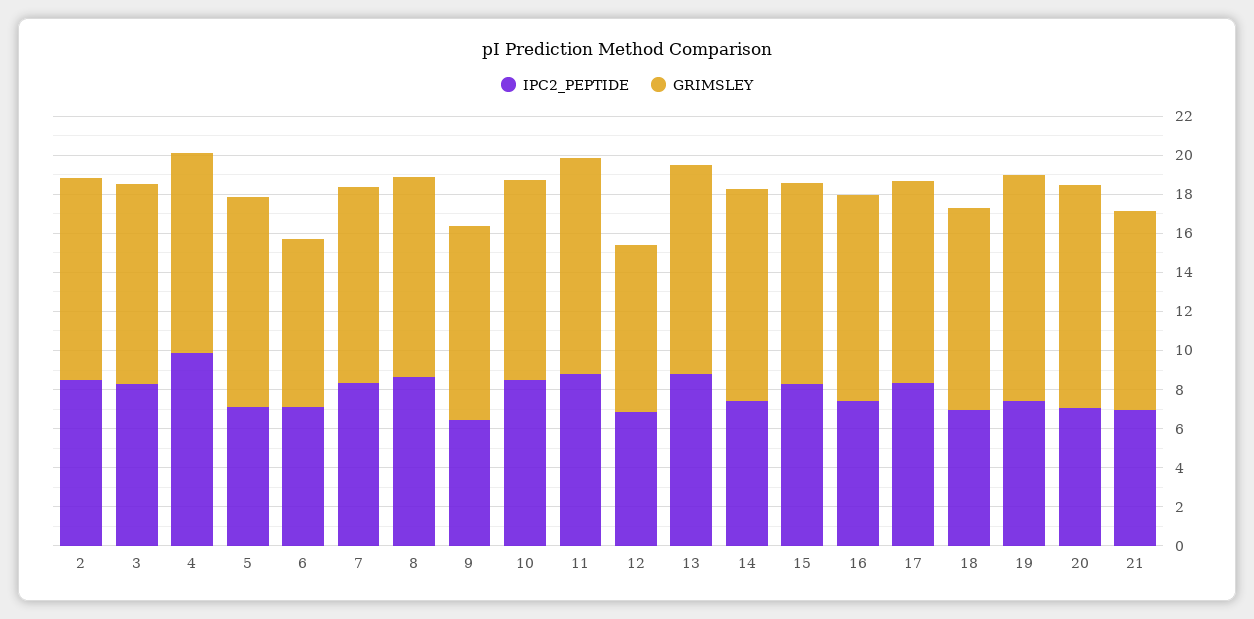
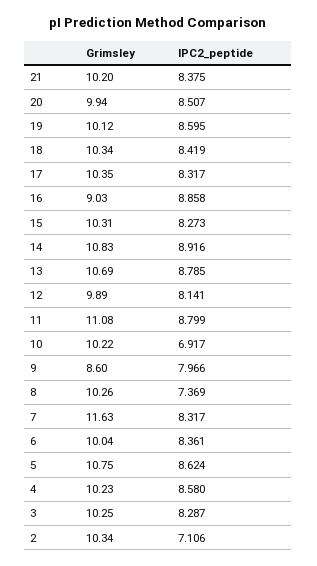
  {
    "IPC2_PEPTIDE": {
-     "2": 8.5,
+     "2": 7.106,
      "3": 8.287,
-     "4": 10,
+     "4": 8.58,
-     "5": 7,
+     "5": 8.624,
-     "6": 7,
+     "6": 8.361,
      "7": 8.317,
-     "8": 8.5,
+     "8": 7.369,
-     "9": 6.5,
+     "9": 7.966,
-     "10": 8.5,
+     "10": 6.917,
      "11": 8.799,
-     "12": 7,
+     "12": 8.141,
      "13": 8.785,
-     "14": 7.5,
+     "14": 8.916,
      "15": 8.273,
-     "16": 7.5,
+     "16": 8.858,
      "17": 8.317,
-     "18": 7,
+     "18": 8.419,
-     "19": 7.5,
+     "19": 8.595,
-     "20": 7,
+     "20": 8.507,
-     "21": 7
+     "21": 8.375
    },
    "GRIMSLEY": {
      "2": 10.34,
      "3": 10.25,
      "4": 10.23,
      "5": 10.75,
-     "6": 8.5,
+     "6": 10.04,
-     "7": 10,
+     "7": 11.63,
      "8": 10.26,
-     "9": 10,
+     "9": 8.6,
      "10": 10.22,
      "11": 11.08,
-     "12": 8.5,
+     "12": 9.89,
      "13": 10.69,
      "14": 10.83,
      "15": 10.31,
-     "16": 10.5,
+     "16": 9.03,
      "17": 10.35,
      "18": 10.34,
-     "19": 11.5,
+     "19": 10.12,
-     "20": 11.5,
+     "20": 9.94,
      "21": 10.2
    }
  }

